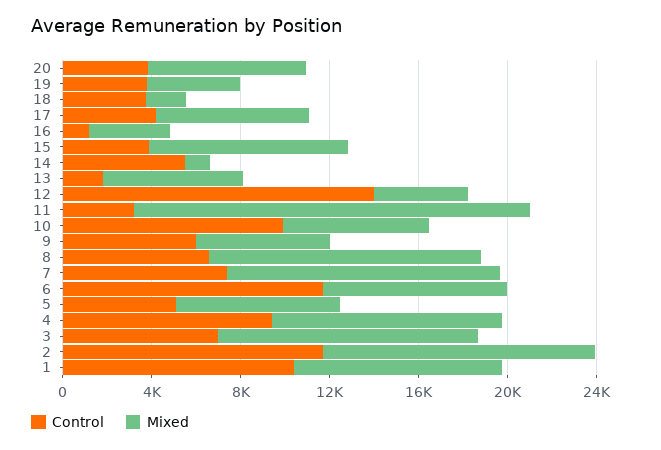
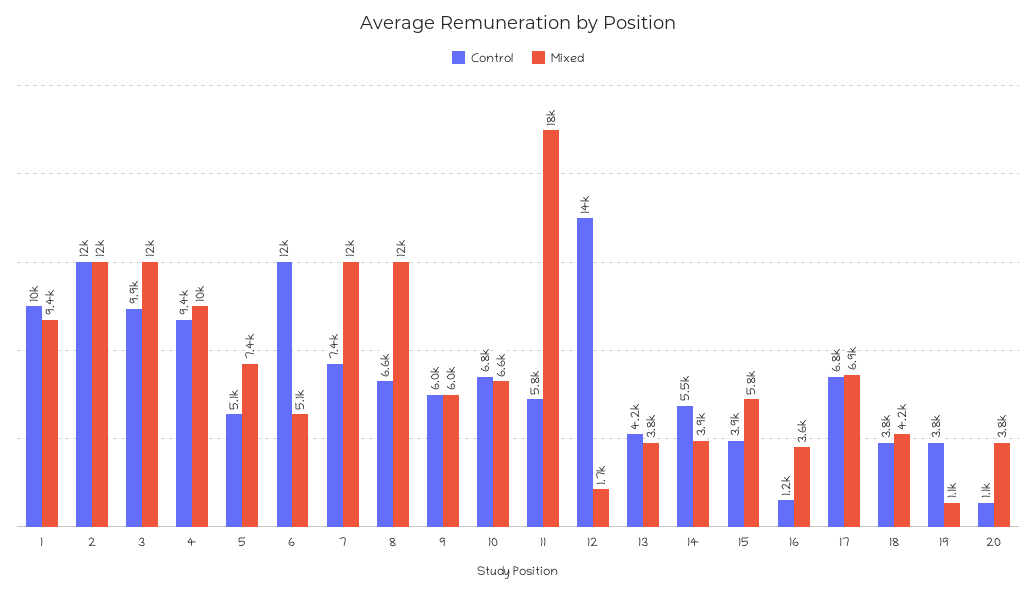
  {
    "Control": {
-     "20": 4000,
+     "20": 1100,
      "19": 3800,
      "18": 3800,
-     "17": 4000,
+     "17": 6800,
      "16": 1200,
      "15": 3900,
      "14": 5500,
-     "13": 2000,
+     "13": 4200,
      "12": 14000,
-     "11": 3000,
+     "11": 5800,
-     "10": 10000,
+     "10": 6800,
      "9": 6000,
      "8": 6600,
      "7": 7400,
      "6": 12000,
      "5": 5100,
      "4": 9400,
-     "3": 7000,
+     "3": 9900,
      "2": 12000,
      "1": 10000
    },
    "Mixed": {
-     "20": 7000,
+     "20": 3800,
-     "19": 4000,
+     "19": 1100,
-     "18": 2000,
+     "18": 4200,
      "17": 6900,
      "16": 3600,
-     "15": 9000,
+     "15": 5800,
-     "14": 1000,
+     "14": 3900,
-     "13": 6000,
+     "13": 3800,
-     "12": 4000,
+     "12": 1700,
      "11": 18000,
      "10": 6600,
      "9": 6000,
      "8": 12000,
      "7": 12000,
-     "6": 8000,
+     "6": 5100,
      "5": 7400,
      "4": 10000,
      "3": 12000,
      "2": 12000,
      "1": 9400
    }
  }

